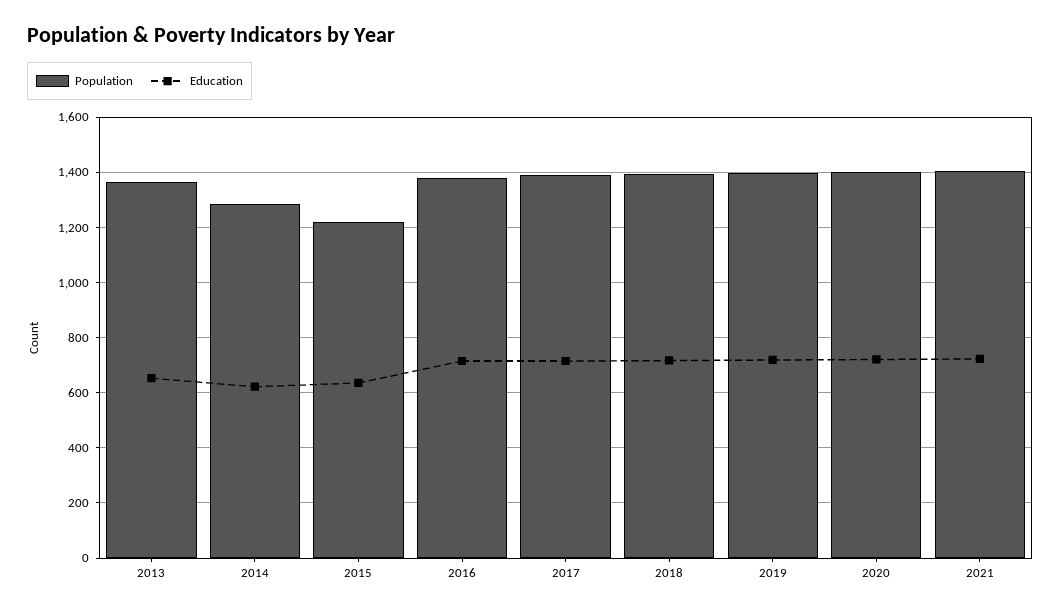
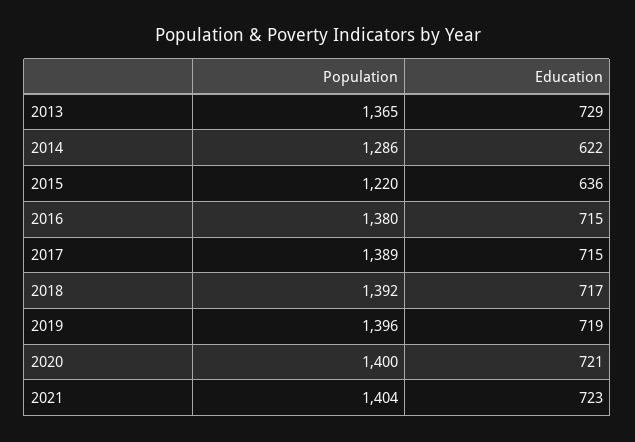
  {
    "Population": {
      "2013": 1365,
      "2014": 1286,
      "2015": 1220,
      "2016": 1380,
      "2017": 1389,
      "2018": 1392,
      "2019": 1396,
      "2020": 1400,
      "2021": 1404
    },
    "Education": {
-     "2013": 650,
+     "2013": 729,
      "2014": 622,
      "2015": 636,
      "2016": 715,
      "2017": 715,
      "2018": 717,
      "2019": 719,
      "2020": 721,
      "2021": 723
    }
  }

